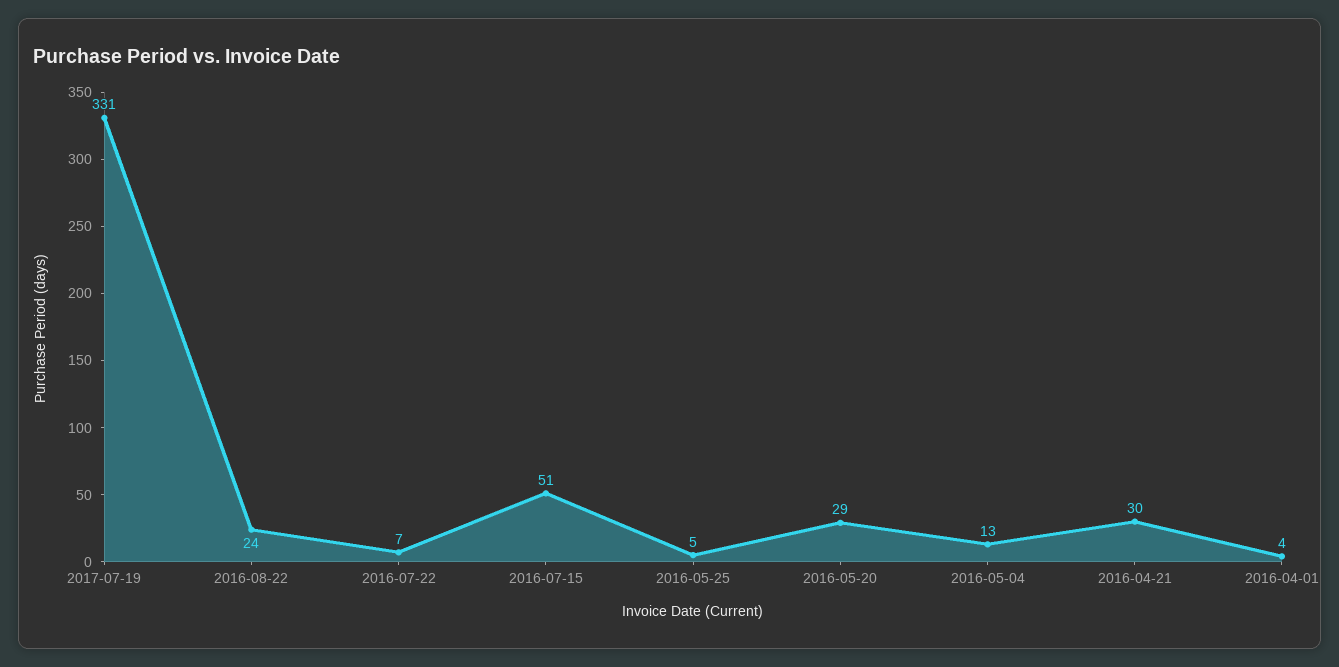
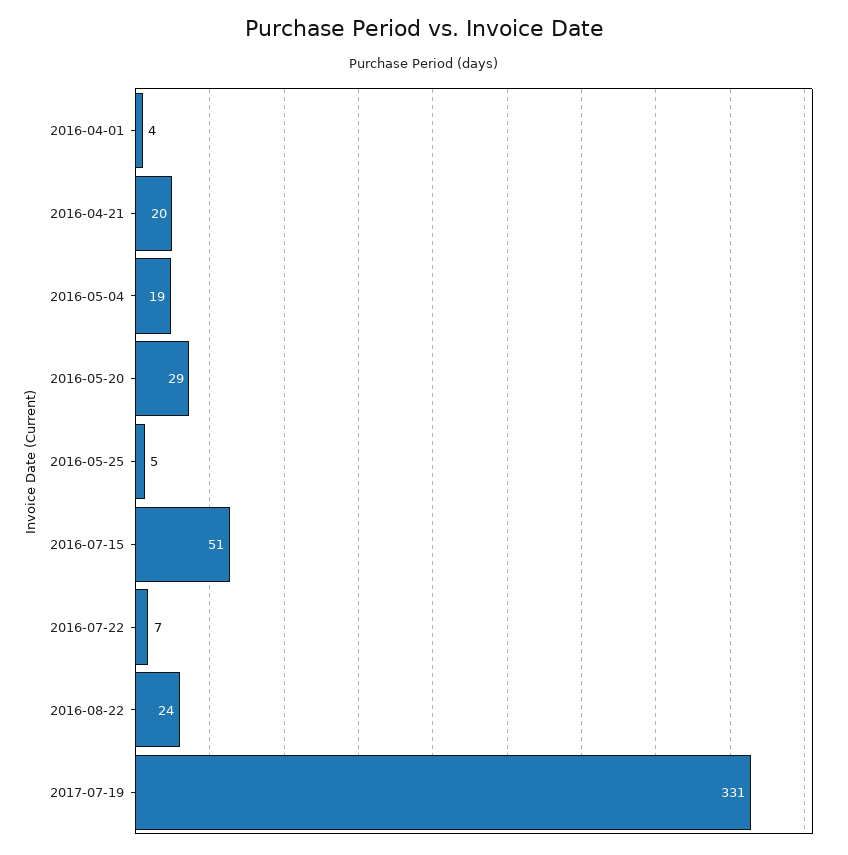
  {
    "2017-07-19": 331,
    "2016-08-22": 24,
    "2016-07-22": 7,
    "2016-07-15": 51,
    "2016-05-25": 5,
    "2016-05-20": 29,
-   "2016-05-04": 13,
+   "2016-05-04": 19,
-   "2016-04-21": 30,
+   "2016-04-21": 20,
    "2016-04-01": 4
  }

